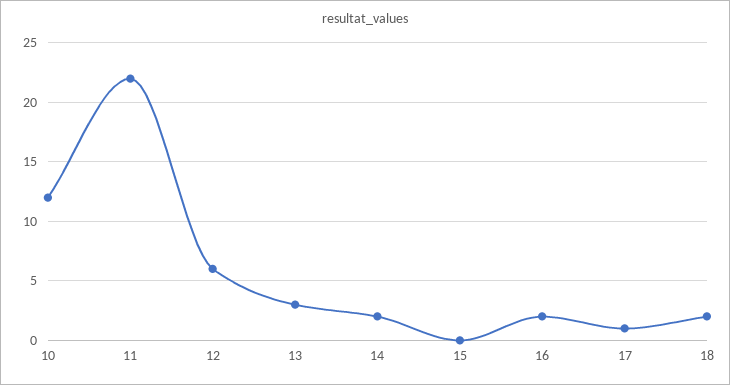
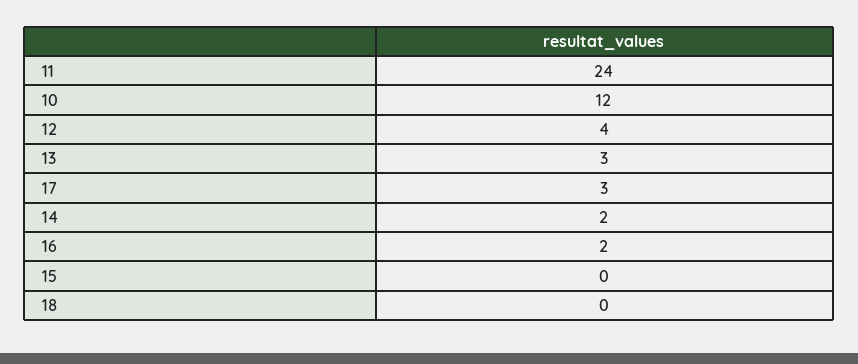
  {
    "10": 12,
-   "11": 22,
+   "11": 24,
-   "12": 6,
+   "12": 4,
    "13": 3,
    "14": 2,
    "15": 0,
    "16": 2,
-   "17": 1,
+   "17": 3,
-   "18": 2
+   "18": 0
  }

